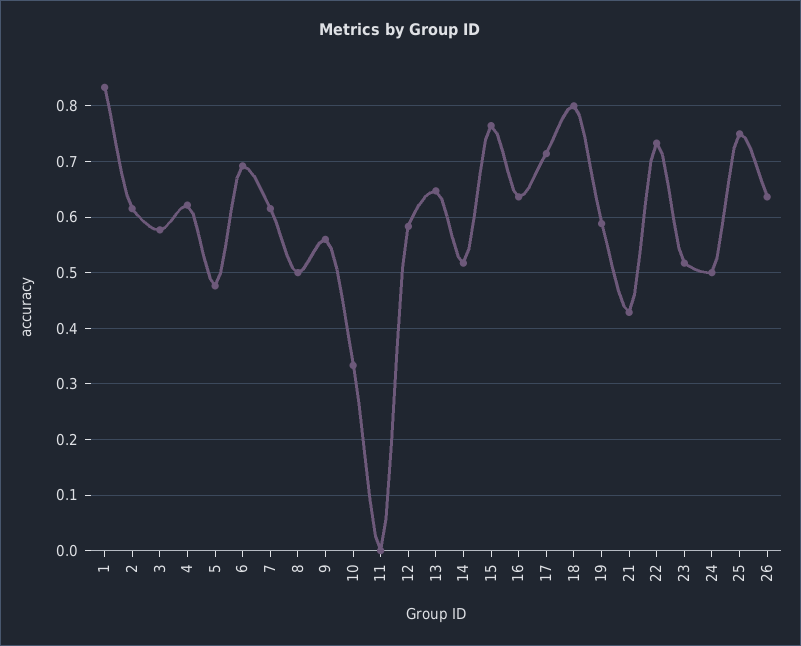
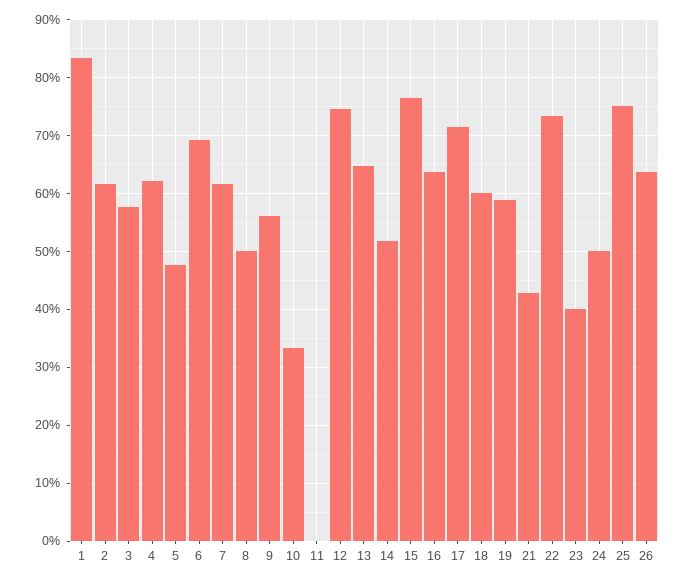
  {
    "1": 0.84,
    "2": 0.62,
    "3": 0.58,
    "4": 0.62,
    "5": 0.48,
    "6": 0.7,
    "7": 0.62,
    "8": 0.5,
    "9": 0.56,
    "10": 0.34,
    "11": 0,
-   "12": 0.58,
+   "12": 0.74,
    "13": 0.64,
    "14": 0.52,
    "15": 0.76,
    "16": 0.64,
    "17": 0.72,
-   "18": 0.8,
+   "18": 0.6,
    "19": 0.58,
    "21": 0.42,
    "22": 0.74,
-   "23": 0.52,
+   "23": 0.4,
    "24": 0.5,
    "25": 0.76,
    "26": 0.64
  }

